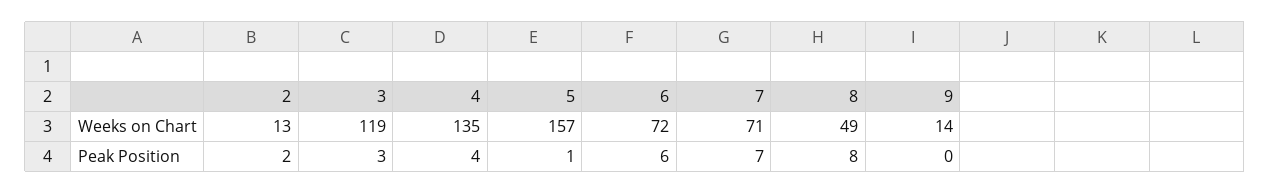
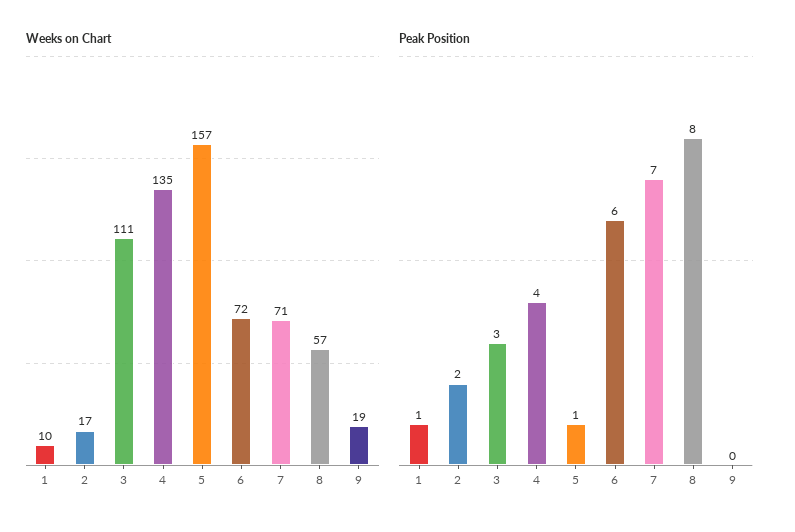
  {
    "Weeks on Chart": {
-     "2": 13,
+     "2": 17,
-     "3": 119,
+     "3": 111,
      "4": 135,
      "5": 157,
      "6": 72,
      "7": 71,
-     "8": 49,
+     "8": 57,
-     "9": 14
+     "9": 19,
+     "1": 10
    },
    "Peak Position": {
      "2": 2,
      "3": 3,
      "4": 4,
      "5": 1,
      "6": 6,
      "7": 7,
      "8": 8,
-     "9": 0
+     "9": 0,
+     "1": 1
    }
  }

